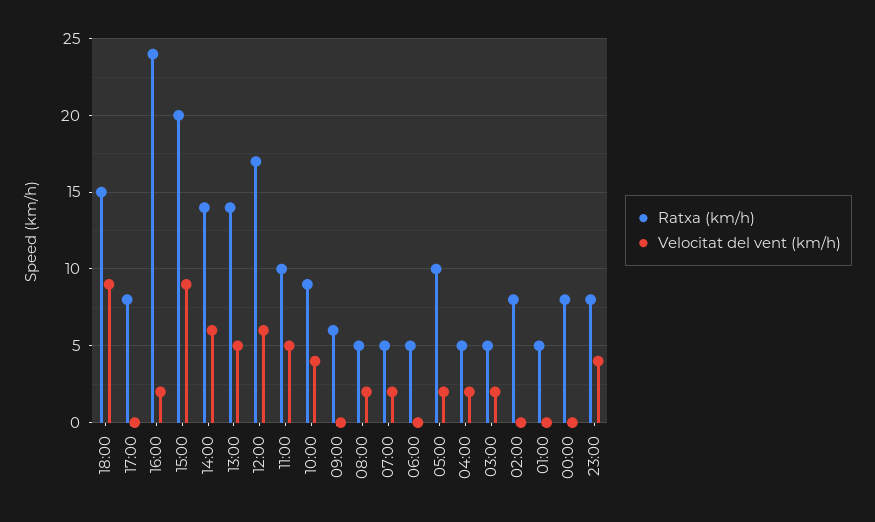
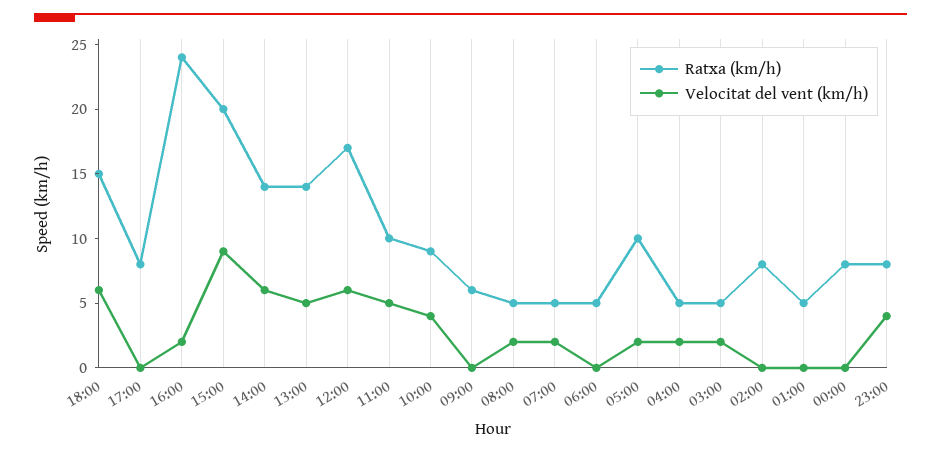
  {
    "Ratxa (km/h)": {
      "18:00": 15,
      "17:00": 8,
      "16:00": 24,
      "15:00": 20,
      "14:00": 14,
      "13:00": 14,
      "12:00": 17,
      "11:00": 10,
      "10:00": 9,
      "09:00": 6,
      "08:00": 5,
      "07:00": 5,
      "06:00": 5,
      "05:00": 10,
      "04:00": 5,
      "03:00": 5,
      "02:00": 8,
      "01:00": 5,
      "00:00": 8,
      "23:00": 8
    },
    "Velocitat del vent (km/h)": {
-     "18:00": 9,
+     "18:00": 6,
      "17:00": 0,
      "16:00": 2,
      "15:00": 9,
      "14:00": 6,
      "13:00": 5,
      "12:00": 6,
      "11:00": 5,
      "10:00": 4,
      "09:00": 0,
      "08:00": 2,
      "07:00": 2,
      "06:00": 0,
      "05:00": 2,
      "04:00": 2,
      "03:00": 2,
      "02:00": 0,
      "01:00": 0,
      "00:00": 0,
      "23:00": 4
    }
  }

